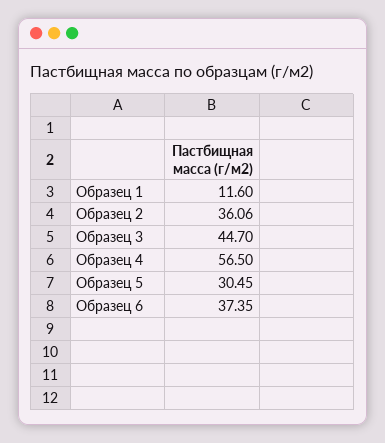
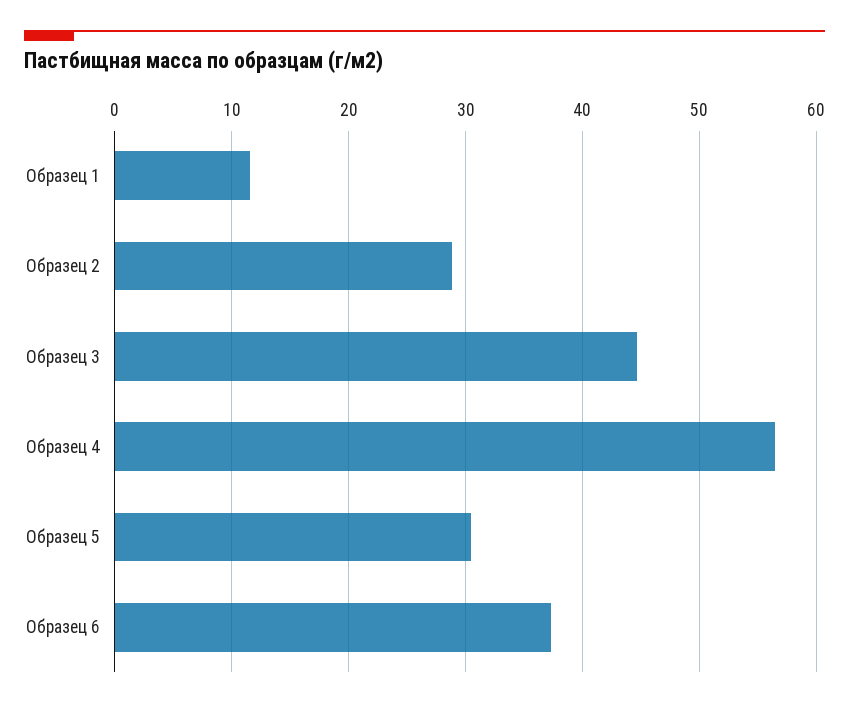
  {
    "Образец 1": 11.6,
-   "Образец 2": 36.06,
+   "Образец 2": 29,
    "Образец 3": 44.7,
    "Образец 4": 56.5,
    "Образец 5": 30.45,
    "Образец 6": 37.35
  }

